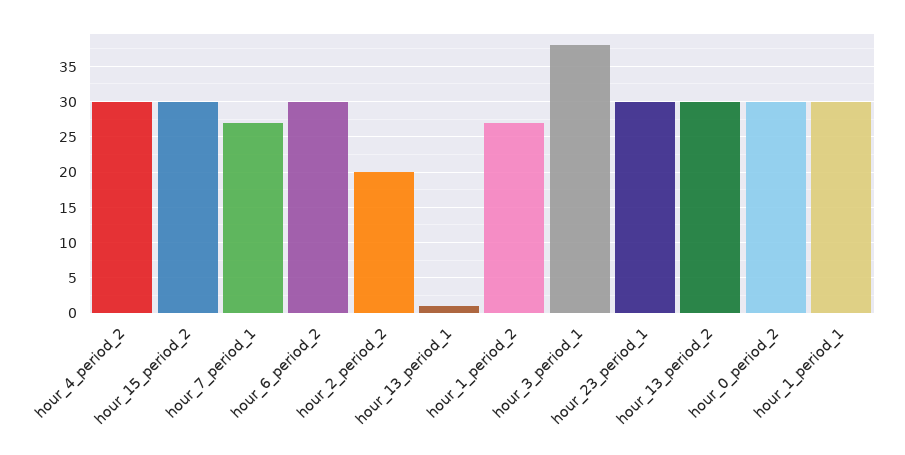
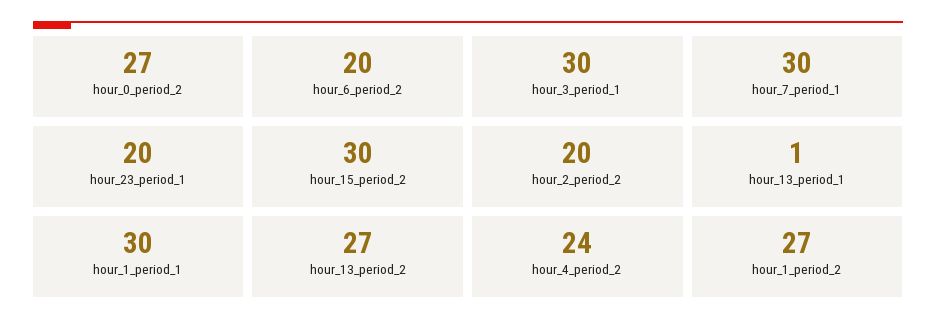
  {
-   "hour_4_period_2": 30,
+   "hour_4_period_2": 24,
    "hour_15_period_2": 30,
-   "hour_7_period_1": 27,
+   "hour_7_period_1": 30,
-   "hour_6_period_2": 30,
+   "hour_6_period_2": 20,
    "hour_2_period_2": 20,
    "hour_13_period_1": 1,
    "hour_1_period_2": 27,
-   "hour_3_period_1": 38,
+   "hour_3_period_1": 30,
-   "hour_23_period_1": 30,
+   "hour_23_period_1": 20,
-   "hour_13_period_2": 30,
+   "hour_13_period_2": 27,
-   "hour_0_period_2": 30,
+   "hour_0_period_2": 27,
    "hour_1_period_1": 30
  }

